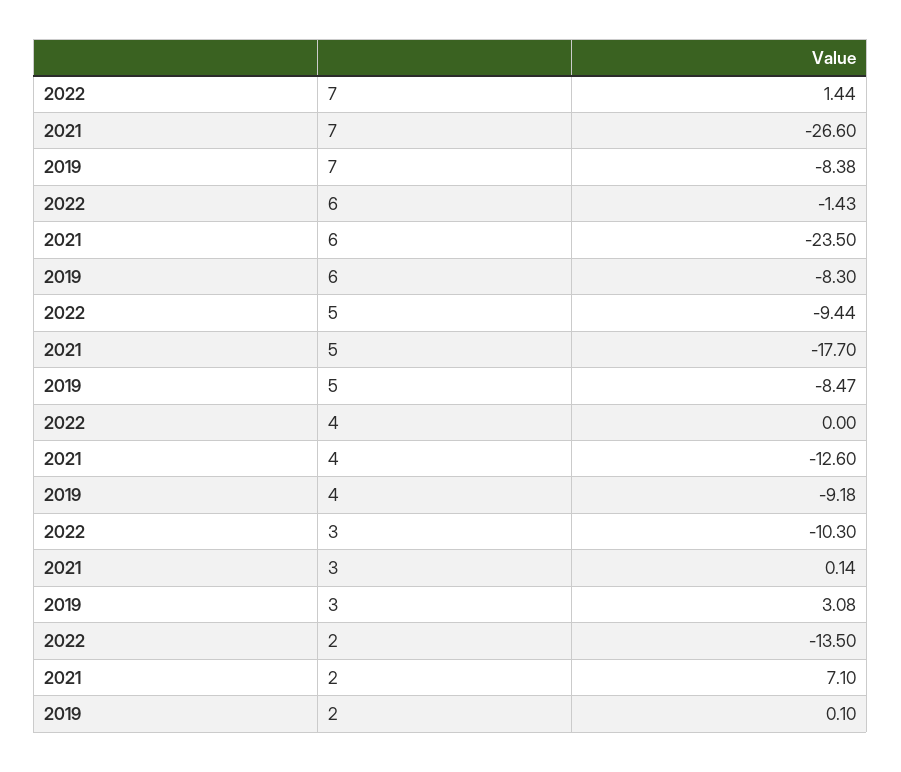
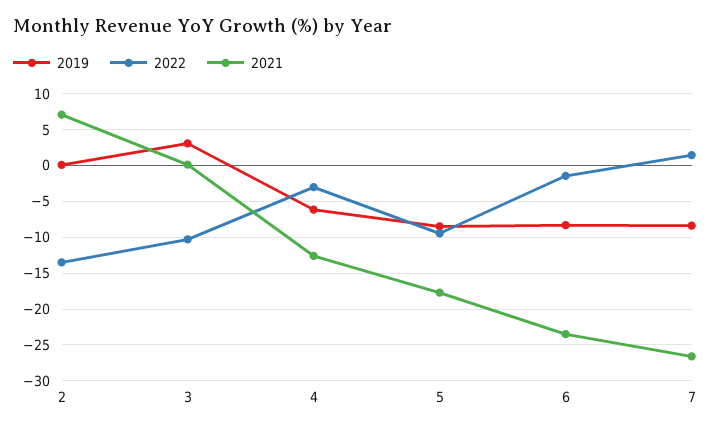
  {
    "2022": {
      "7": 1.44,
      "6": -1.43,
      "5": -9.44,
-     "4": 0,
+     "4": -3,
      "3": -10.3,
      "2": -13.5
    },
    "2021": {
      "7": -26.6,
      "6": -23.5,
      "5": -17.7,
      "4": -12.6,
      "3": 0.14,
      "2": 7.1
    },
    "2019": {
      "7": -8.38,
      "6": -8.3,
      "5": -8.47,
-     "4": -9.18,
+     "4": -6,
      "3": 3.08,
      "2": 0.1
    }
  }

